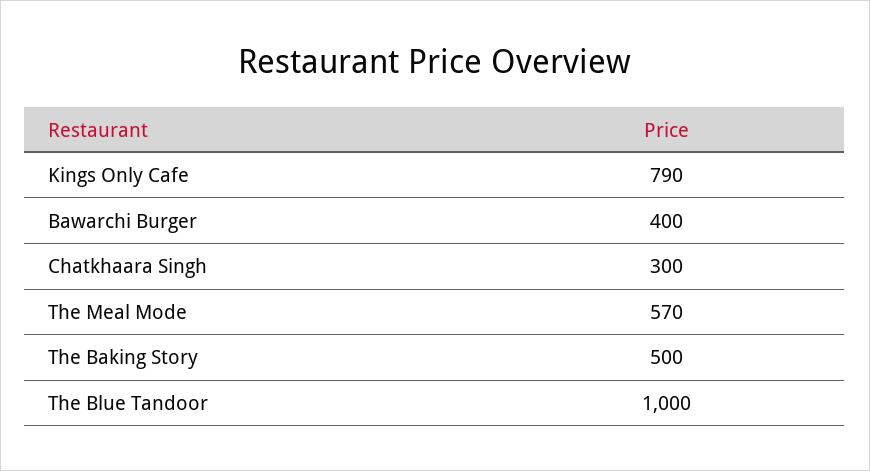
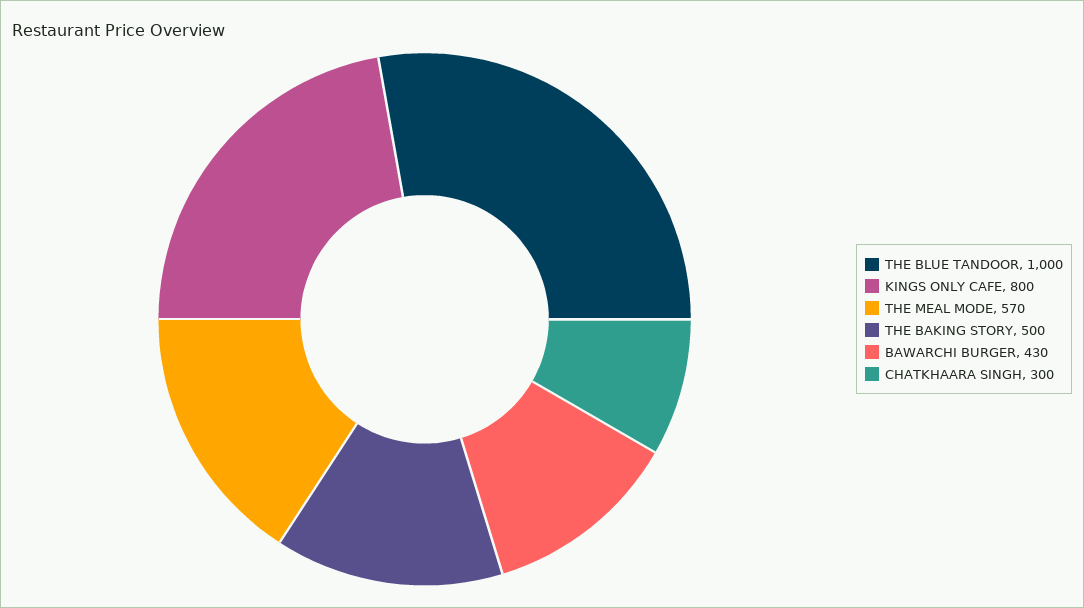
  {
-   "Kings Only Cafe": 790,
+   "Kings Only Cafe": 800,
-   "Bawarchi Burger": 400,
+   "Bawarchi Burger": 430,
    "Chatkhaara Singh": 300,
    "The Meal Mode": 570,
    "The Baking Story": 500,
    "The Blue Tandoor": 1000
  }

